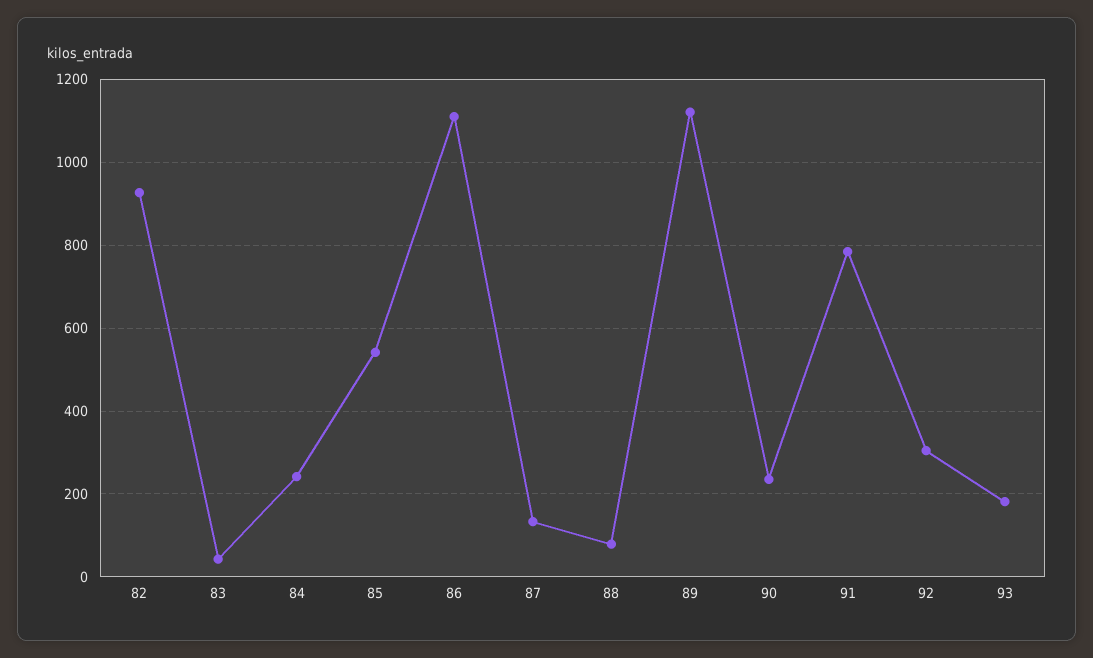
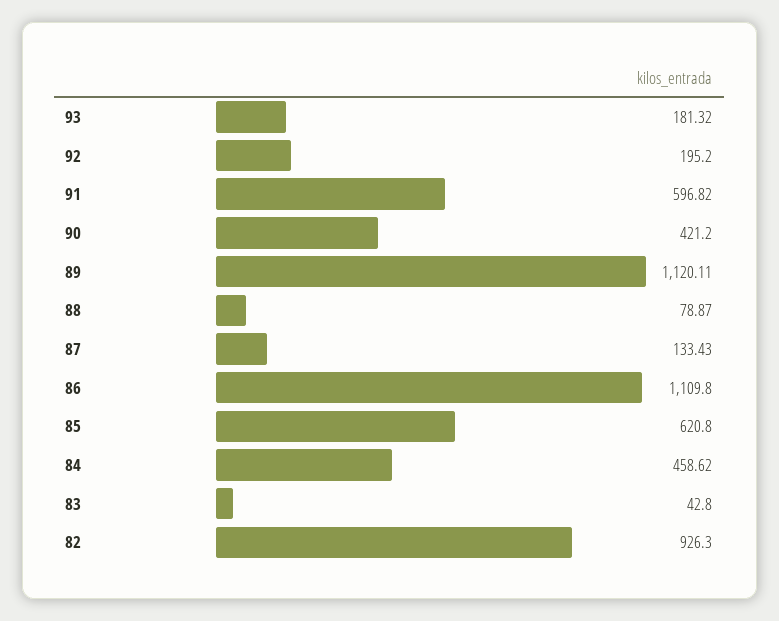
  {
    "82": 926.3,
    "83": 42.8,
-   "84": 240,
+   "84": 458.62,
-   "85": 540,
+   "85": 620.8,
    "86": 1109.8,
    "87": 133.43,
    "88": 78.87,
    "89": 1120.11,
-   "90": 240,
+   "90": 421.2,
-   "91": 780,
+   "91": 596.82,
-   "92": 300,
+   "92": 195.2,
    "93": 181.32
  }

